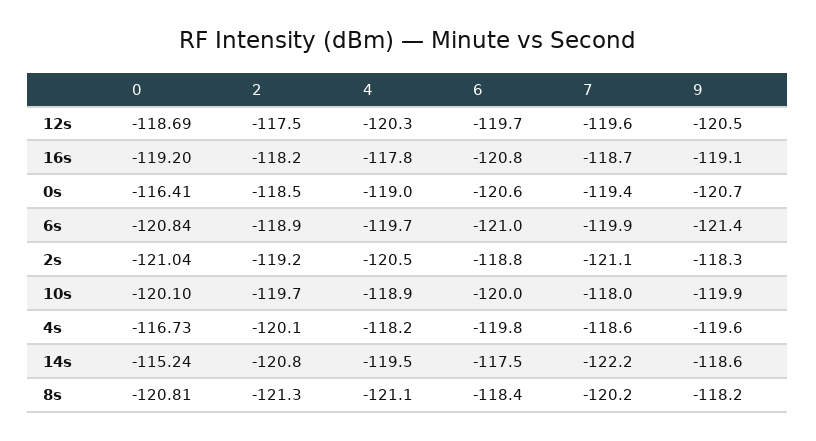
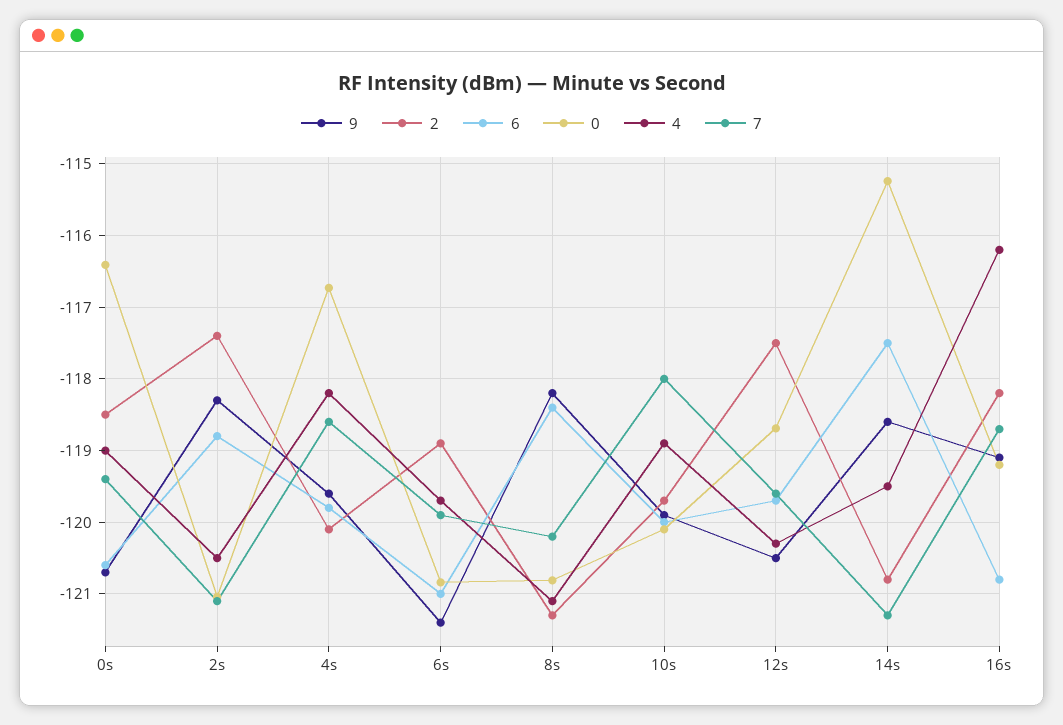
  {
    "0": {
      "12s": -118.69,
      "16s": -119.2,
      "0s": -116.41,
      "6s": -120.84,
      "2s": -121.04,
      "10s": -120.1,
      "4s": -116.73,
      "14s": -115.24,
      "8s": -120.81
    },
    "2": {
      "12s": -117.5,
      "16s": -118.2,
      "0s": -118.5,
      "6s": -118.9,
-     "2s": -119.2,
+     "2s": -117.4,
      "10s": -119.7,
      "4s": -120.1,
      "14s": -120.8,
      "8s": -121.3
    },
    "4": {
      "12s": -120.3,
-     "16s": -117.8,
+     "16s": -116.2,
      "0s": -119,
      "6s": -119.7,
      "2s": -120.5,
      "10s": -118.9,
      "4s": -118.2,
      "14s": -119.5,
      "8s": -121.1
    },
    "6": {
      "12s": -119.7,
      "16s": -120.8,
      "0s": -120.6,
      "6s": -121,
      "2s": -118.8,
      "10s": -120,
      "4s": -119.8,
      "14s": -117.5,
      "8s": -118.4
    },
    "7": {
      "12s": -119.6,
      "16s": -118.7,
      "0s": -119.4,
      "6s": -119.9,
      "2s": -121.1,
      "10s": -118,
      "4s": -118.6,
-     "14s": -122.2,
+     "14s": -121.3,
      "8s": -120.2
    },
    "9": {
      "12s": -120.5,
      "16s": -119.1,
      "0s": -120.7,
      "6s": -121.4,
      "2s": -118.3,
      "10s": -119.9,
      "4s": -119.6,
      "14s": -118.6,
      "8s": -118.2
    }
  }

